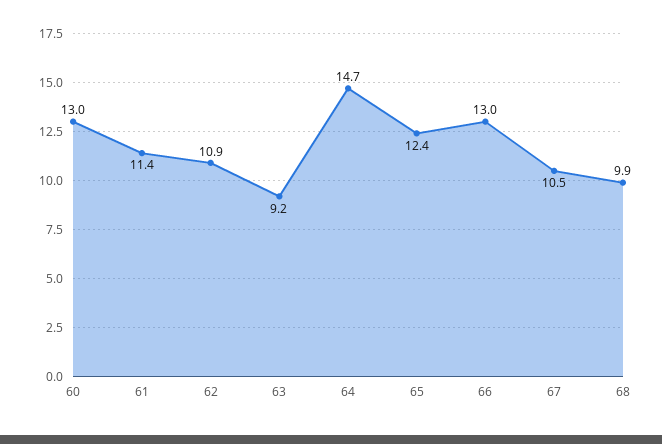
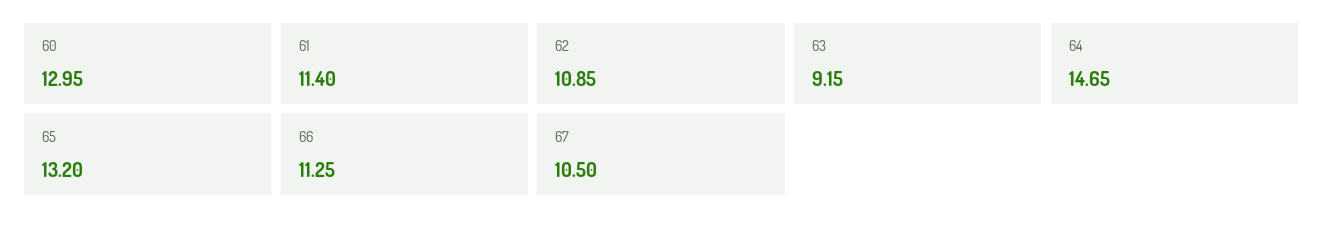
  {
    "60": 12.95,
    "61": 11.4,
    "62": 10.85,
    "63": 9.15,
    "64": 14.65,
-   "65": 12.4,
+   "65": 13.2,
-   "66": 13,
+   "66": 11.25,
-   "67": 10.5,
+   "67": 10.5
-   "68": 9.9
  }

